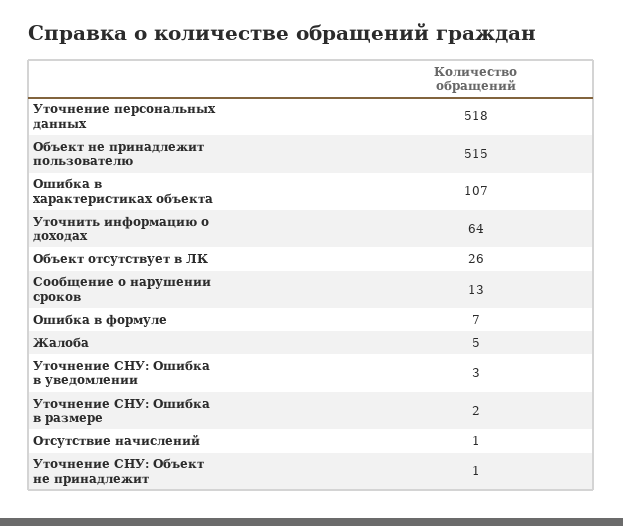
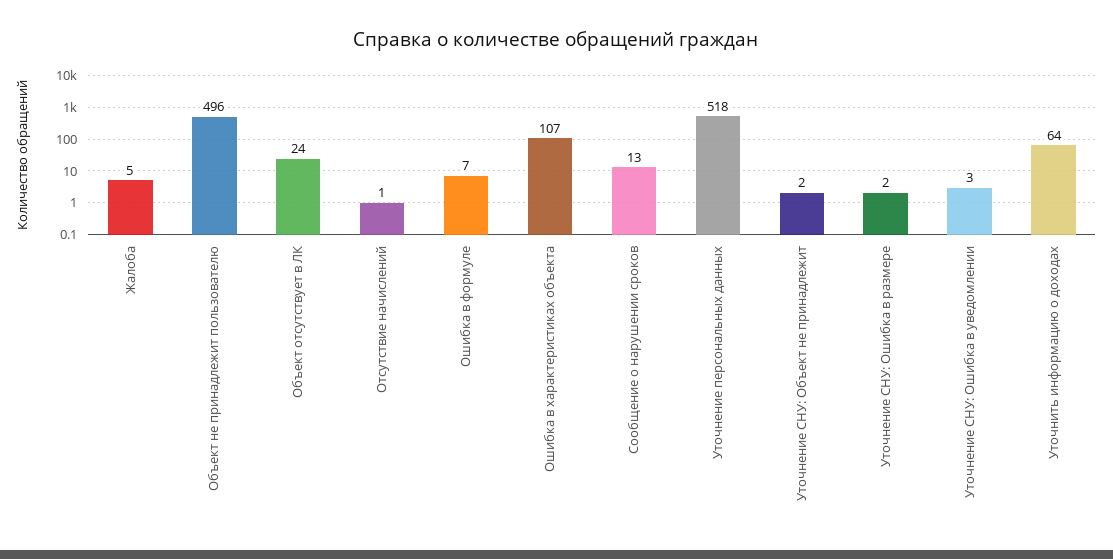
  {
    "Уточнение персональных данных": 518,
-   "Объект не принадлежит пользователю": 515,
+   "Объект не принадлежит пользователю": 496,
    "Ошибка в характеристиках объекта": 107,
    "Уточнить информацию о доходах": 64,
-   "Объект отсутствует в ЛК": 26,
+   "Объект отсутствует в ЛК": 24,
    "Сообщение о нарушении сроков": 13,
    "Ошибка в формуле": 7,
    "Жалоба": 5,
    "Уточнение СНУ: Ошибка в уведомлении": 3,
    "Уточнение СНУ: Ошибка в размере": 2,
    "Отсутствие начислений": 1,
-   "Уточнение СНУ: Объект не принадлежит": 1
+   "Уточнение СНУ: Объект не принадлежит": 2
  }

